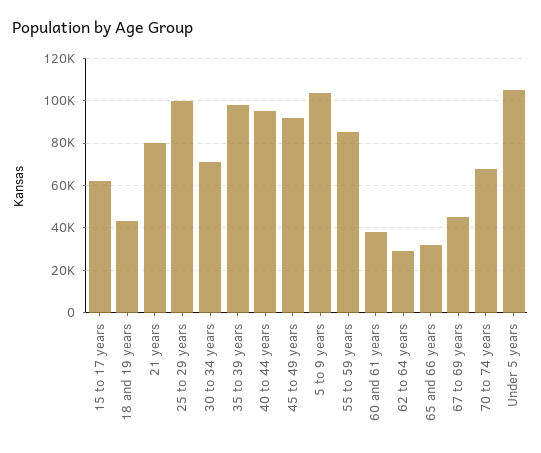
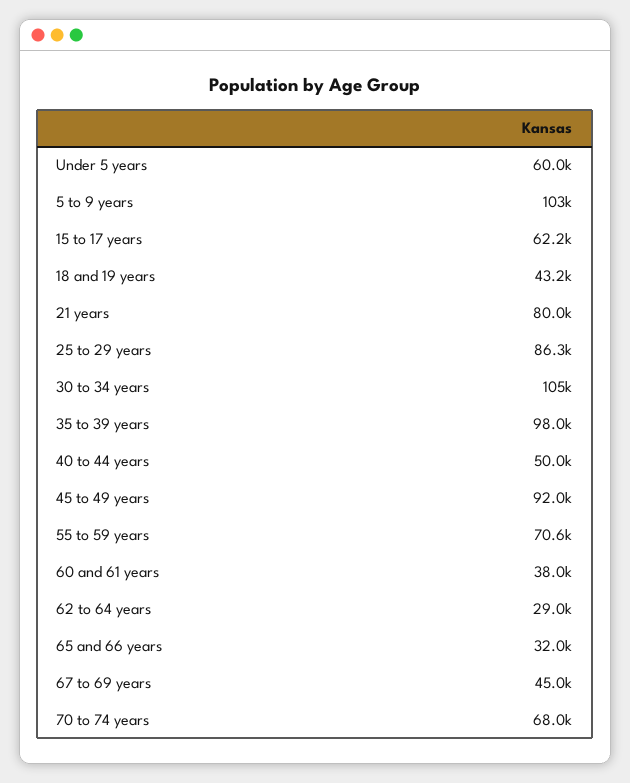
  {
    "15 to 17 years": 62200,
    "18 and 19 years": 43200,
    "21 years": 80000,
-   "25 to 29 years": 100000,
+   "25 to 29 years": 86300,
-   "30 to 34 years": 70000,
+   "30 to 34 years": 105000,
    "35 to 39 years": 98000,
-   "40 to 44 years": 95000,
+   "40 to 44 years": 50000,
    "45 to 49 years": 92000,
    "5 to 9 years": 103000,
-   "55 to 59 years": 85000,
+   "55 to 59 years": 70600,
    "60 and 61 years": 38000,
    "62 to 64 years": 29000,
    "65 and 66 years": 32000,
    "67 to 69 years": 45000,
    "70 to 74 years": 68000,
-   "Under 5 years": 105000
+   "Under 5 years": 60000
  }

